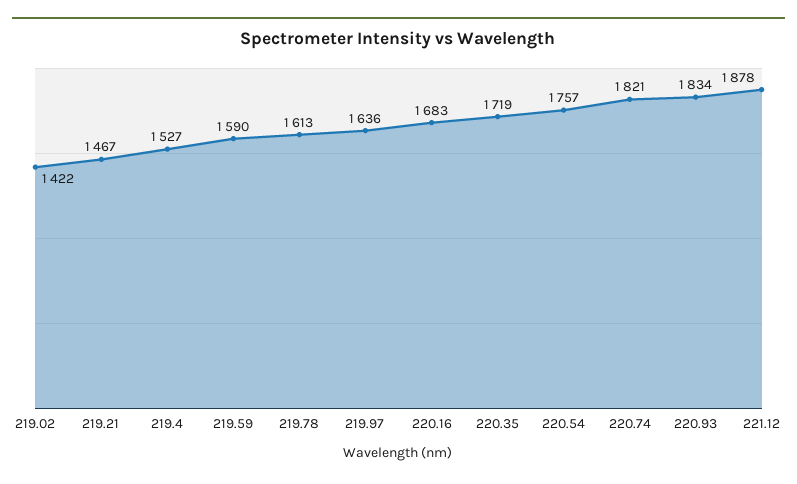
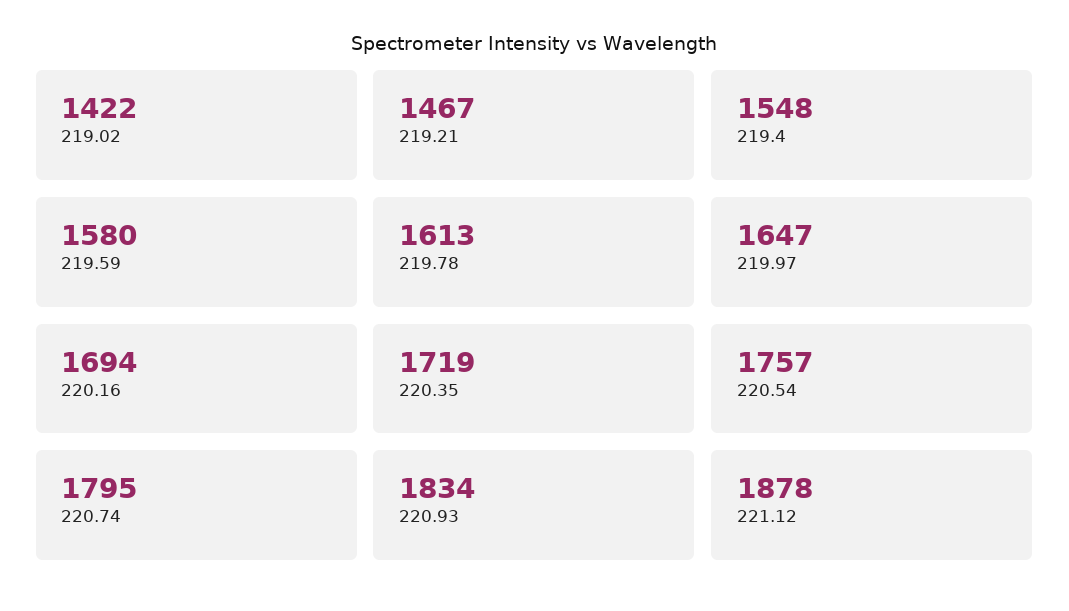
  {
    "219.02": 1422,
    "219.21": 1467,
-   "219.4": 1527,
+   "219.4": 1548,
-   "219.59": 1590,
+   "219.59": 1580,
    "219.78": 1613,
-   "219.97": 1636,
+   "219.97": 1647,
-   "220.16": 1683,
+   "220.16": 1694,
    "220.35": 1719,
    "220.54": 1757,
-   "220.74": 1821,
+   "220.74": 1795,
    "220.93": 1834,
    "221.12": 1878
  }

